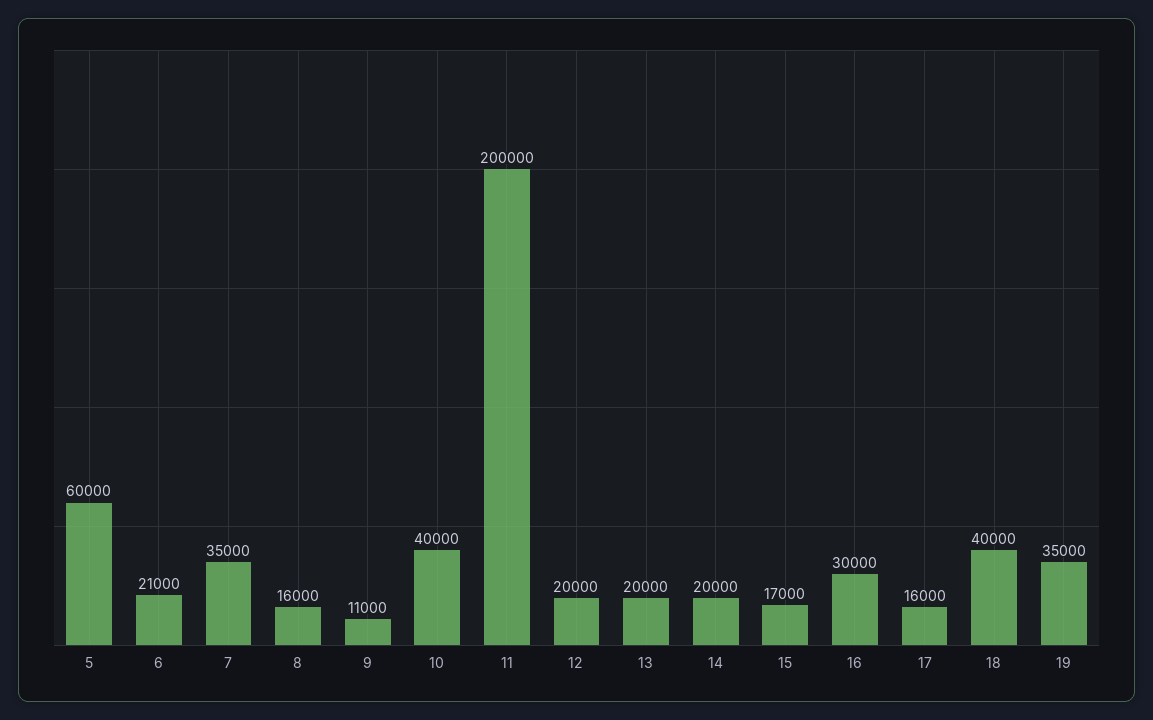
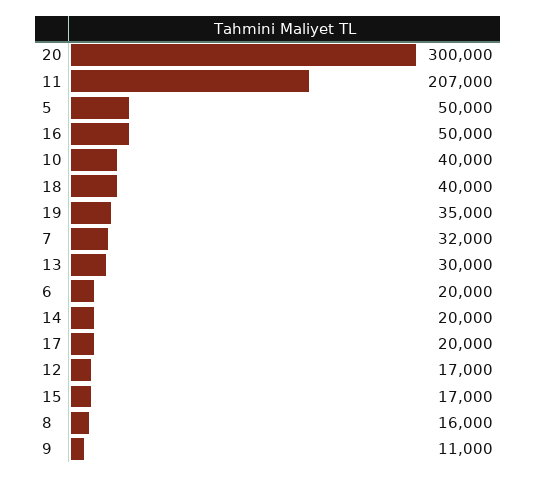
  {
-   "5": 60000,
+   "5": 50000,
-   "6": 21000,
+   "6": 20000,
-   "7": 35000,
+   "7": 32000,
    "8": 16000,
    "9": 11000,
    "10": 40000,
-   "11": 200000,
+   "11": 207000,
-   "12": 20000,
+   "12": 17000,
-   "13": 20000,
+   "13": 30000,
    "14": 20000,
    "15": 17000,
-   "16": 30000,
+   "16": 50000,
-   "17": 16000,
+   "17": 20000,
    "18": 40000,
-   "19": 35000
+   "19": 35000,
+   "20": 300000
  }

